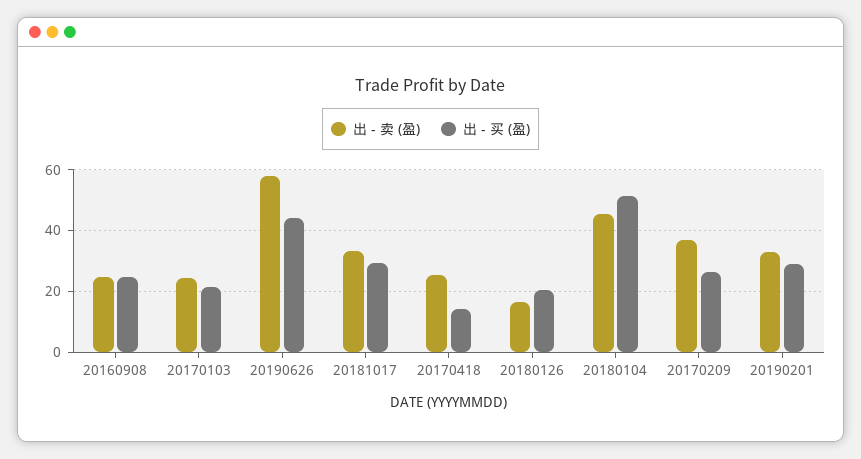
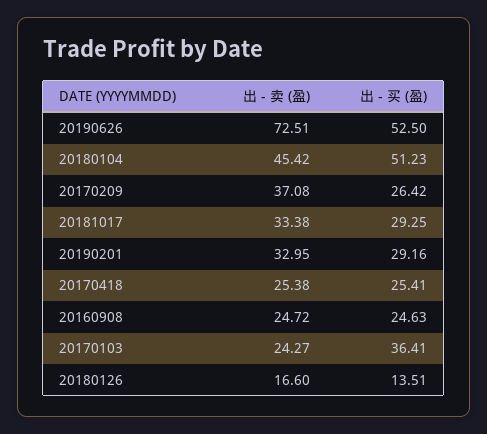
  {
    "出 - 卖 (盈)": {
      "20160908": 24.72,
      "20170103": 24.27,
-     "20190626": 58,
+     "20190626": 72.51,
      "20181017": 33.38,
      "20170418": 25.38,
      "20180126": 16.6,
      "20180104": 45.42,
      "20170209": 37.08,
      "20190201": 32.95
    },
    "出 - 买 (盈)": {
      "20160908": 24.63,
-     "20170103": 22,
+     "20170103": 36.41,
-     "20190626": 44,
+     "20190626": 52.5,
      "20181017": 29.25,
-     "20170418": 14,
+     "20170418": 25.41,
-     "20180126": 20,
+     "20180126": 13.51,
      "20180104": 51.23,
      "20170209": 26.42,
      "20190201": 29.16
    }
  }

